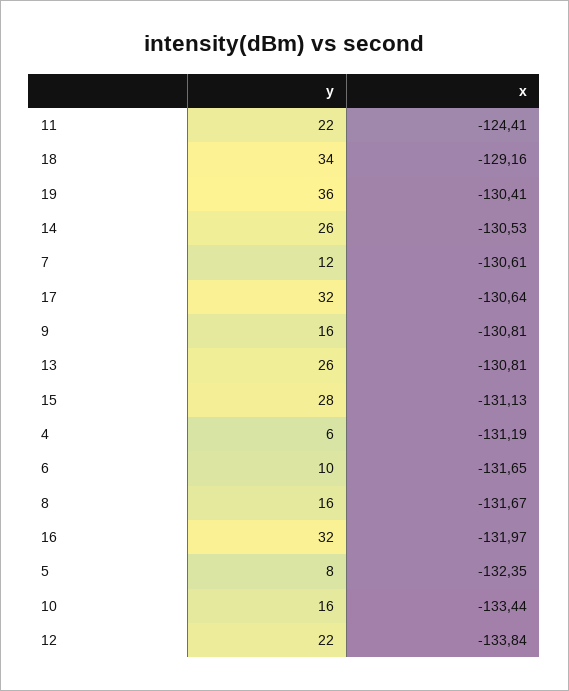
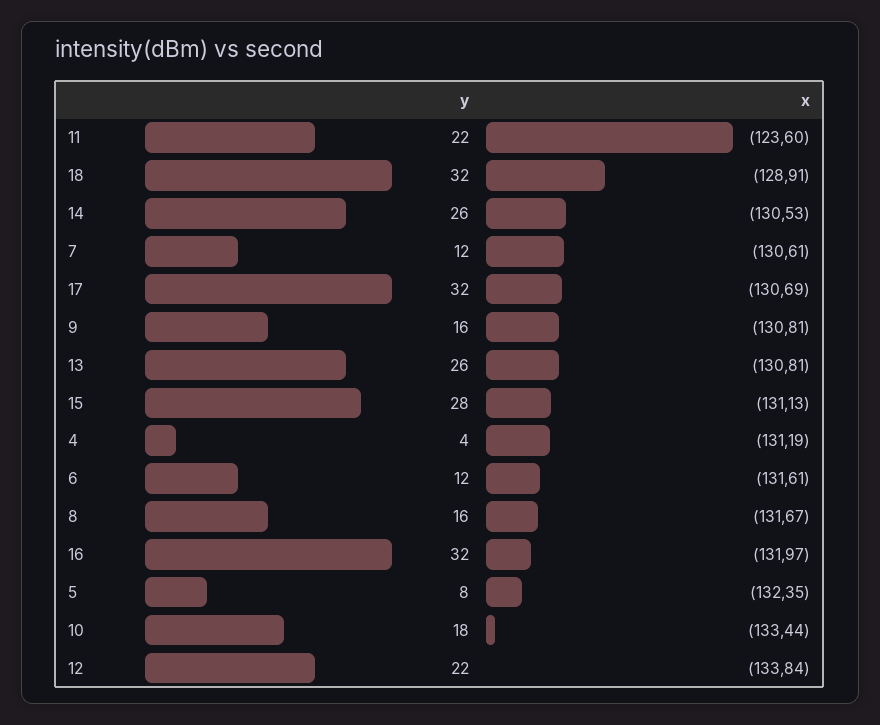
  {
    "y": {
      "11": 22,
-     "18": 34,
+     "18": 32,
-     "19": 36,
      "14": 26,
      "7": 12,
      "17": 32,
      "9": 16,
      "13": 26,
      "15": 28,
-     "4": 6,
+     "4": 4,
-     "6": 10,
+     "6": 12,
      "8": 16,
      "16": 32,
      "5": 8,
-     "10": 16,
+     "10": 18,
      "12": 22
    },
    "x": {
-     "11": -124.41,
+     "11": -123.6,
-     "18": -129.16,
+     "18": -128.91,
-     "19": -130.41,
      "14": -130.53,
      "7": -130.61,
-     "17": -130.64,
+     "17": -130.69,
      "9": -130.81,
      "13": -130.81,
      "15": -131.13,
      "4": -131.19,
-     "6": -131.65,
+     "6": -131.61,
      "8": -131.67,
      "16": -131.97,
      "5": -132.35,
      "10": -133.44,
      "12": -133.84
    }
  }

